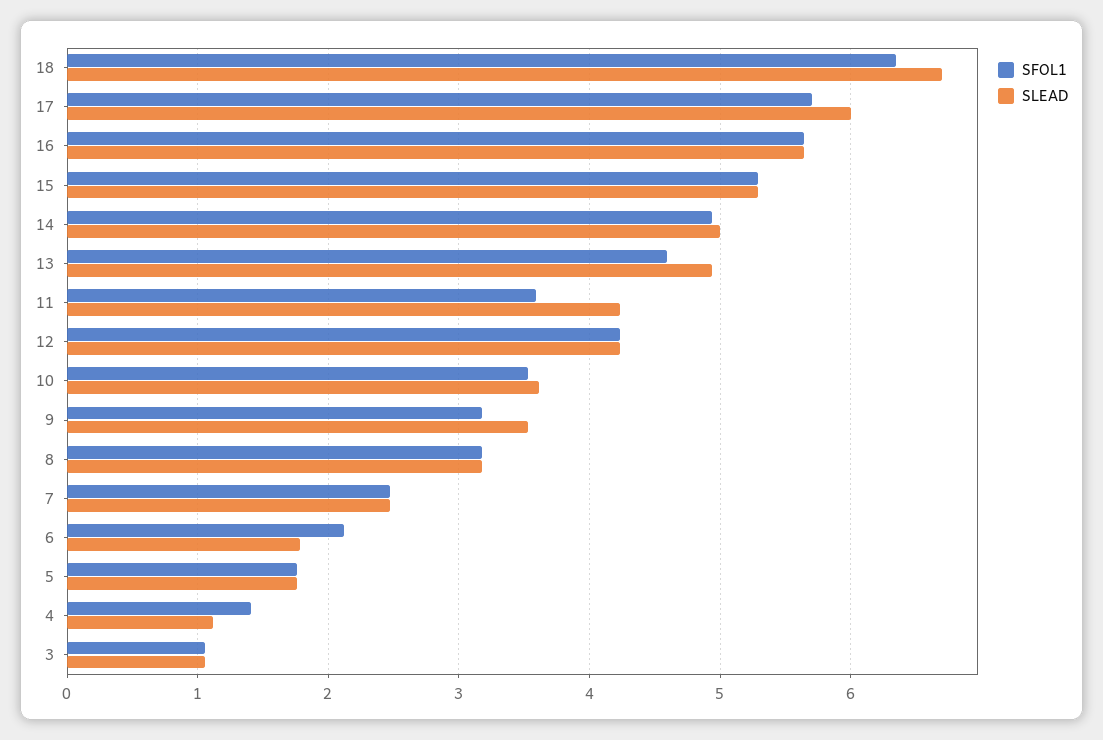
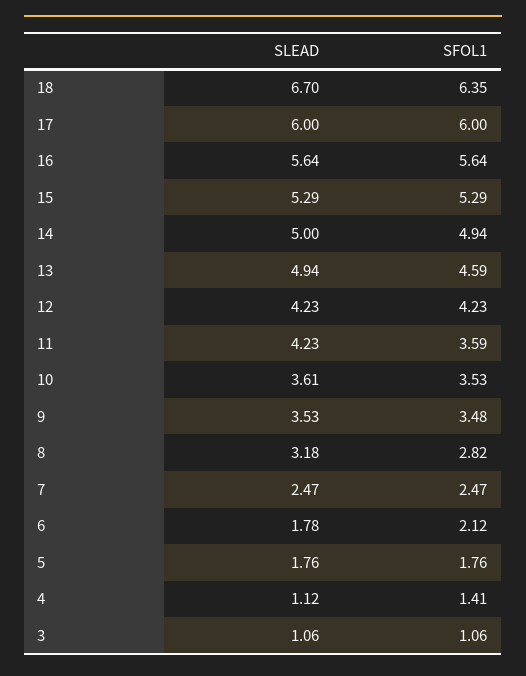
  {
    "SFOL1": {
      "18": 6.35,
-     "17": 5.7,
+     "17": 6,
      "16": 5.64,
      "15": 5.29,
      "14": 4.94,
      "13": 4.59,
      "11": 3.59,
      "12": 4.23,
      "10": 3.53,
-     "9": 3.2,
+     "9": 3.48,
-     "8": 3.2,
+     "8": 2.82,
      "7": 2.47,
      "6": 2.12,
      "5": 1.76,
      "4": 1.41,
      "3": 1.06
    },
    "SLEAD": {
      "18": 6.7,
      "17": 6,
      "16": 5.64,
      "15": 5.29,
      "14": 5,
      "13": 4.94,
      "11": 4.23,
      "12": 4.23,
      "10": 3.61,
      "9": 3.53,
      "8": 3.18,
      "7": 2.47,
      "6": 1.78,
      "5": 1.76,
      "4": 1.12,
      "3": 1.06
    }
  }

